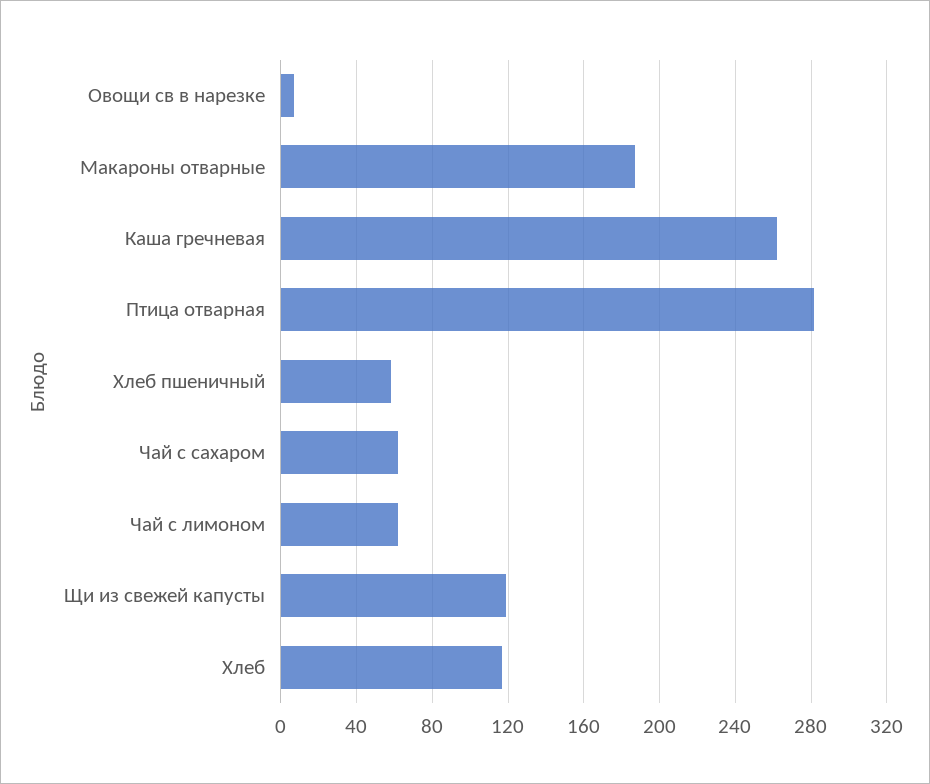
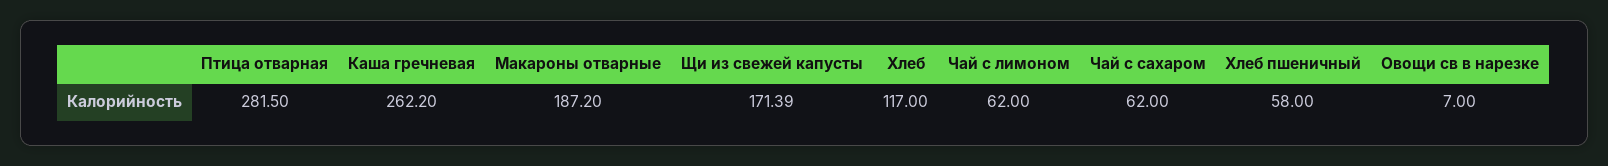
  {
    "Овощи св в нарезке": 7,
    "Макароны отварные": 187.2,
    "Каша гречневая": 262.2,
    "Птица отварная": 281.5,
    "Хлеб пшеничный": 58,
    "Чай с сахаром": 62,
    "Чай с лимоном": 62,
-   "Щи из свежей капусты": 120,
+   "Щи из свежей капусты": 171.39,
    "Хлеб": 117
  }

